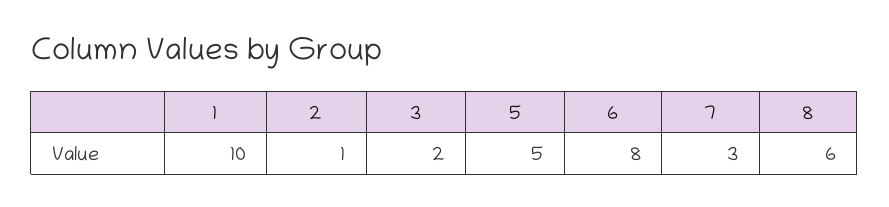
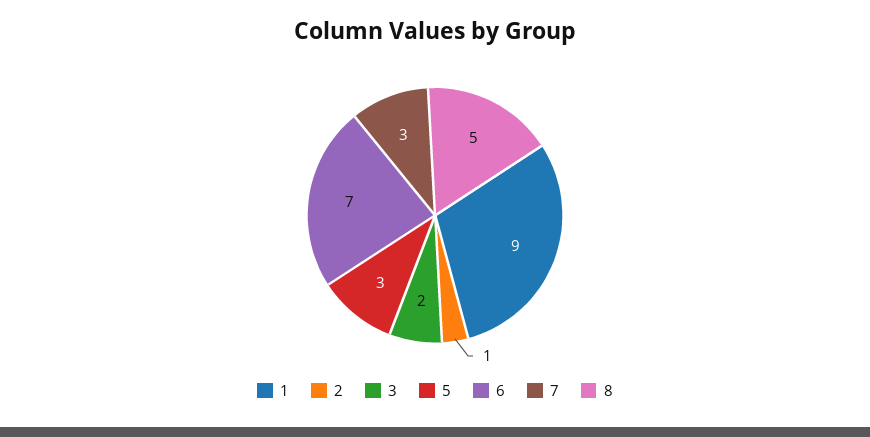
  {
-   "1": 10,
+   "1": 9,
    "2": 1,
    "3": 2,
-   "5": 5,
+   "5": 3,
-   "6": 8,
+   "6": 7,
    "7": 3,
-   "8": 6
+   "8": 5
  }

